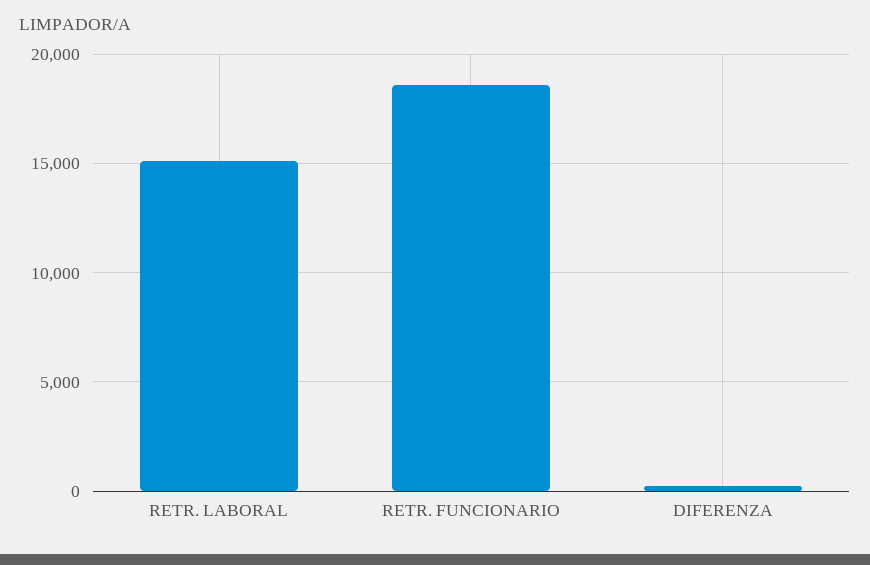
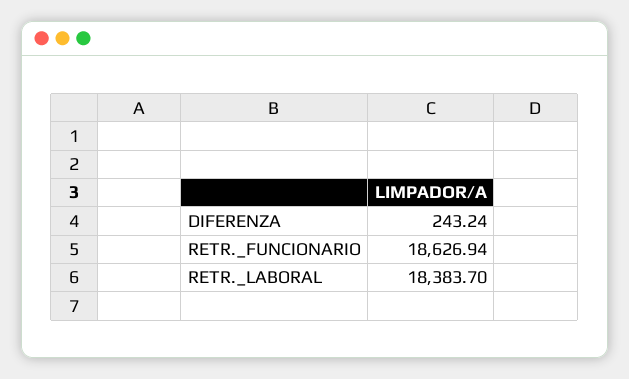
  {
-   "RETR. LABORAL": 15000,
+   "RETR. LABORAL": 18383.7,
    "RETR. FUNCIONARIO": 18626.94,
    "DIFERENZA": 243.24
  }

